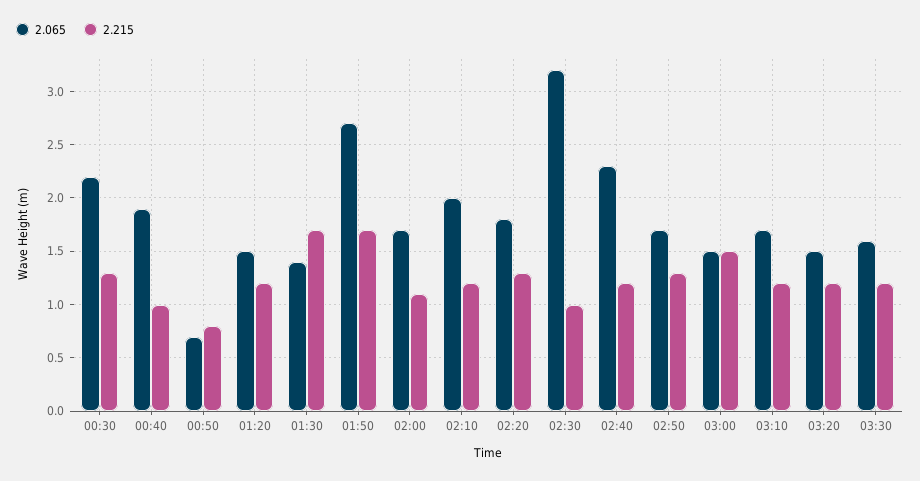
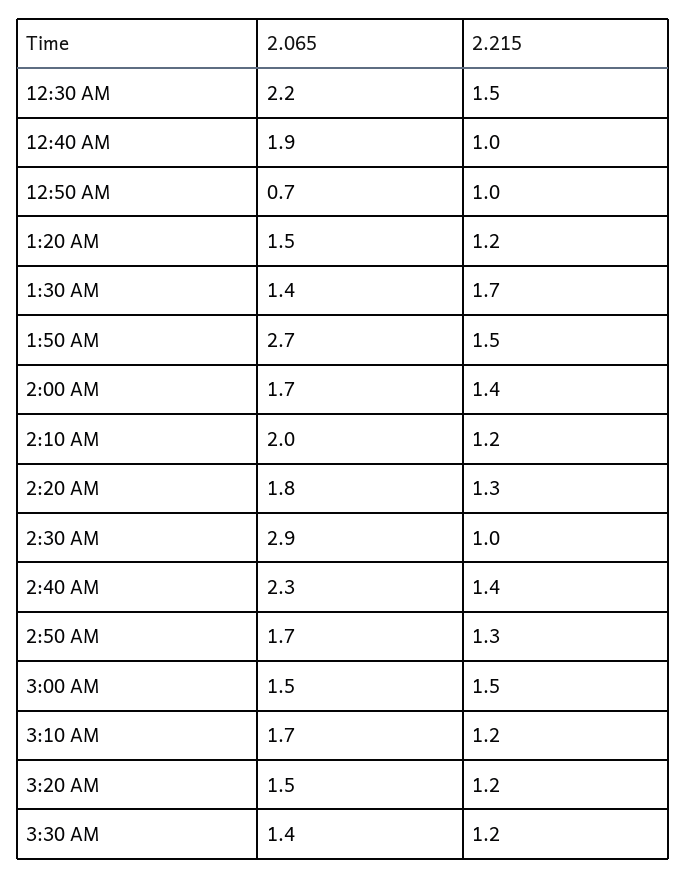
  {
    "2.065": {
      "00:30": 2.2,
      "00:40": 1.9,
      "00:50": 0.7,
      "01:20": 1.5,
      "01:30": 1.4,
      "01:50": 2.7,
      "02:00": 1.7,
      "02:10": 2,
      "02:20": 1.8,
-     "02:30": 3.2,
+     "02:30": 2.9,
      "02:40": 2.3,
      "02:50": 1.7,
      "03:00": 1.5,
      "03:10": 1.7,
      "03:20": 1.5,
-     "03:30": 1.6
+     "03:30": 1.4
    },
    "2.215": {
-     "00:30": 1.3,
+     "00:30": 1.5,
      "00:40": 1,
-     "00:50": 0.8,
+     "00:50": 1,
      "01:20": 1.2,
      "01:30": 1.7,
-     "01:50": 1.7,
+     "01:50": 1.5,
-     "02:00": 1.1,
+     "02:00": 1.4,
      "02:10": 1.2,
      "02:20": 1.3,
      "02:30": 1,
-     "02:40": 1.2,
+     "02:40": 1.4,
      "02:50": 1.3,
      "03:00": 1.5,
      "03:10": 1.2,
      "03:20": 1.2,
      "03:30": 1.2
    }
  }

